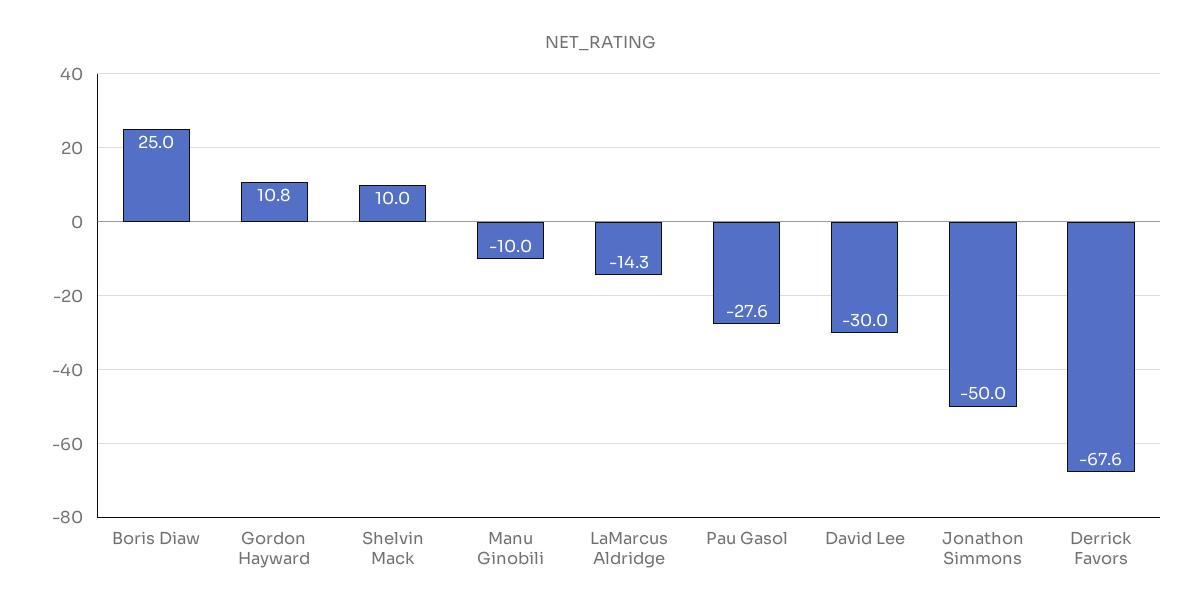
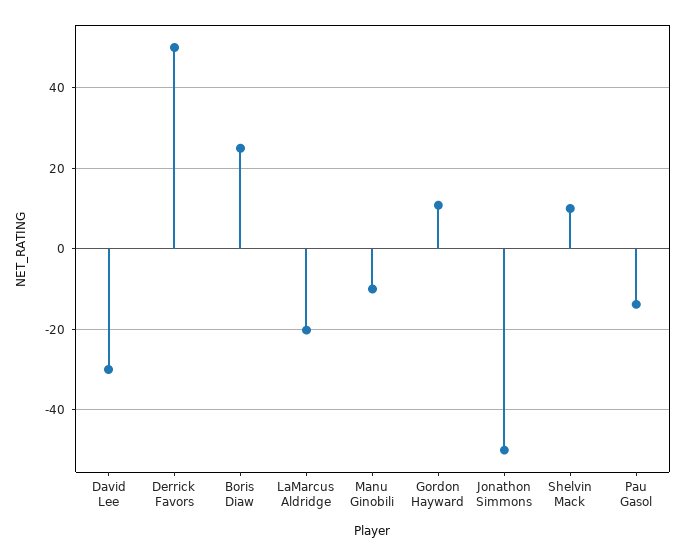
  {
    "Boris Diaw": 25,
    "Gordon Hayward": 10.8,
    "Shelvin Mack": 10,
    "Manu Ginobili": -10,
-   "LaMarcus Aldridge": -14.3,
+   "LaMarcus Aldridge": -20,
-   "Pau Gasol": -27.6,
+   "Pau Gasol": -14,
    "David Lee": -30,
    "Jonathon Simmons": -50,
-   "Derrick Favors": -67.6
+   "Derrick Favors": 50
  }

